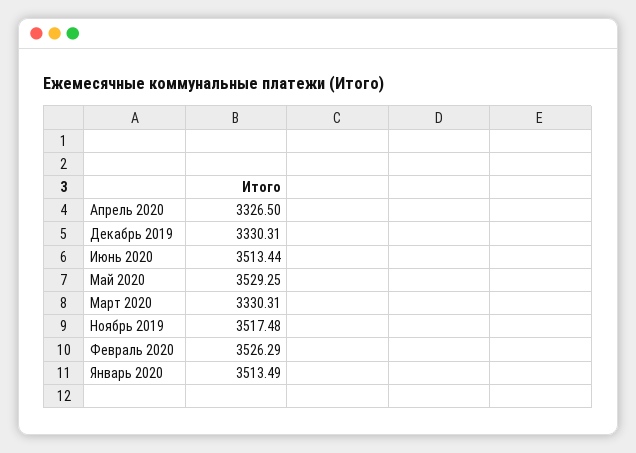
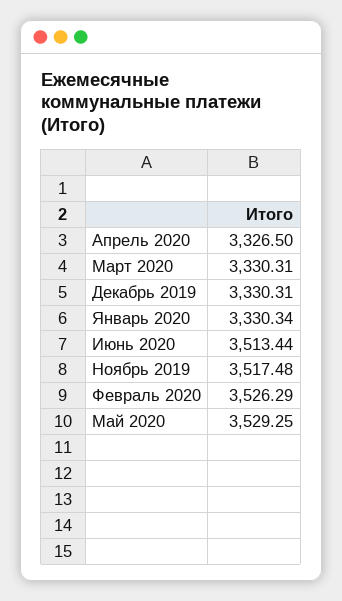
  {
    "Апрель 2020": 3326.5,
    "Декабрь 2019": 3330.31,
    "Июнь 2020": 3513.44,
    "Май 2020": 3529.25,
    "Март 2020": 3330.31,
    "Ноябрь 2019": 3517.48,
    "Февраль 2020": 3526.29,
-   "Январь 2020": 3513.49
+   "Январь 2020": 3330.34
  }

